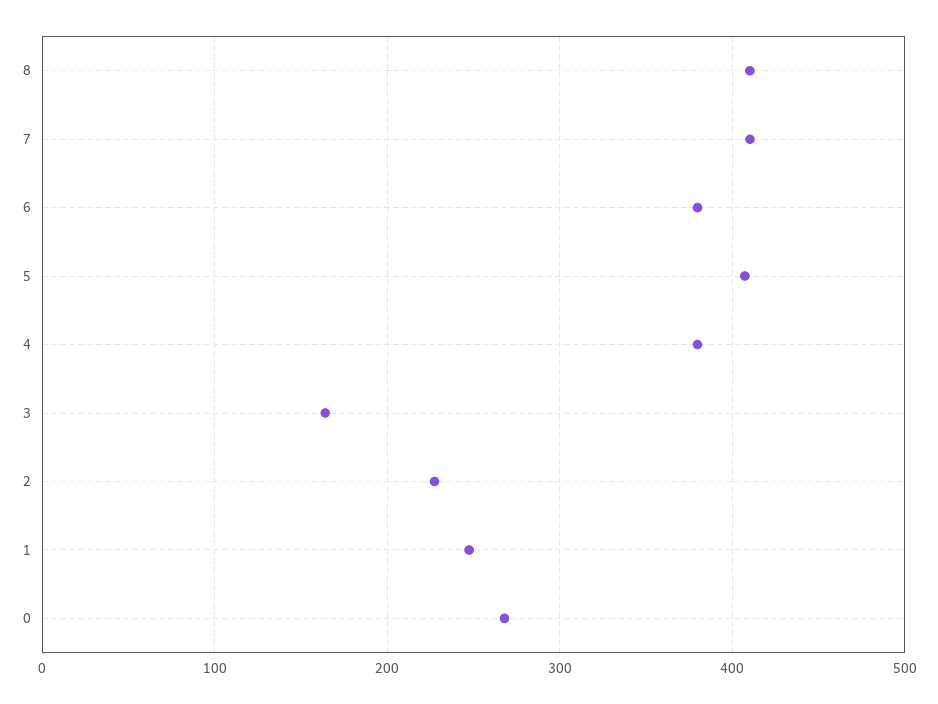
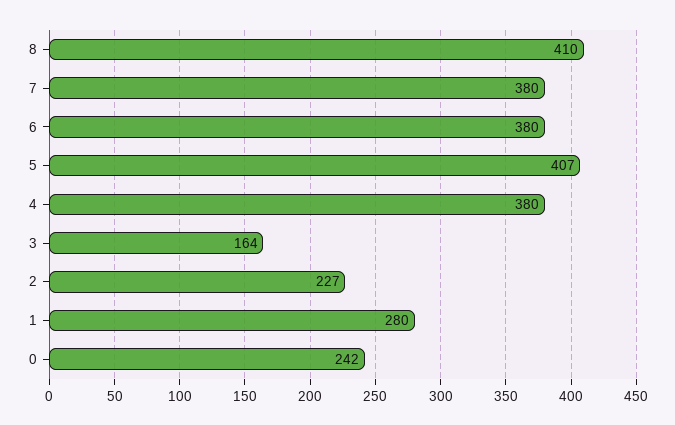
  {
    "8": 410,
-   "7": 410,
+   "7": 380,
    "6": 380,
    "5": 407,
    "4": 380,
    "3": 164,
    "2": 227,
-   "1": 250,
+   "1": 280,
-   "0": 270
+   "0": 242
  }

